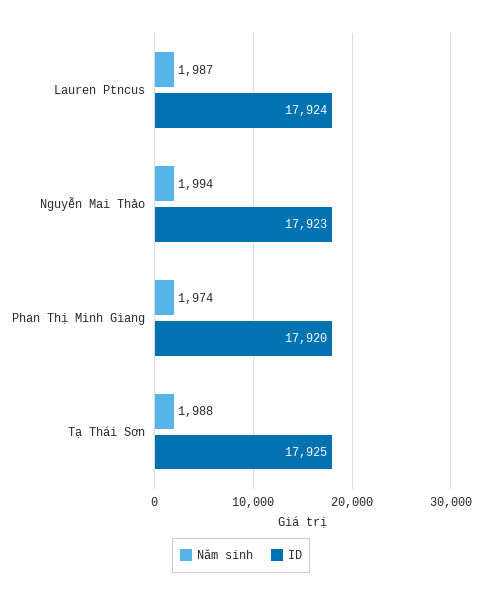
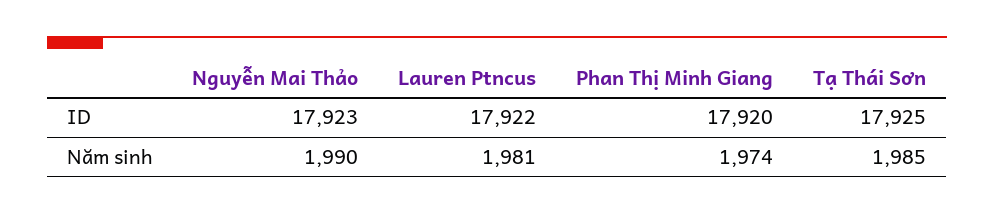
  {
    "Năm sinh": {
-     "Lauren Ptncus": 1987,
+     "Lauren Ptncus": 1981,
-     "Nguyễn Mai Thảo": 1994,
+     "Nguyễn Mai Thảo": 1990,
      "Phan Thị Minh Giang": 1974,
-     "Tạ Thái Sơn": 1988
+     "Tạ Thái Sơn": 1985
    },
    "ID": {
-     "Lauren Ptncus": 17924,
+     "Lauren Ptncus": 17922,
      "Nguyễn Mai Thảo": 17923,
      "Phan Thị Minh Giang": 17920,
      "Tạ Thái Sơn": 17925
    }
  }

